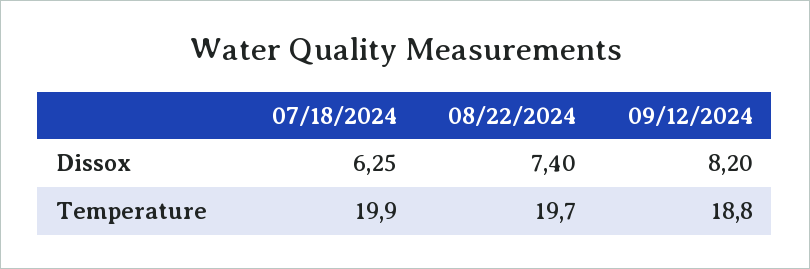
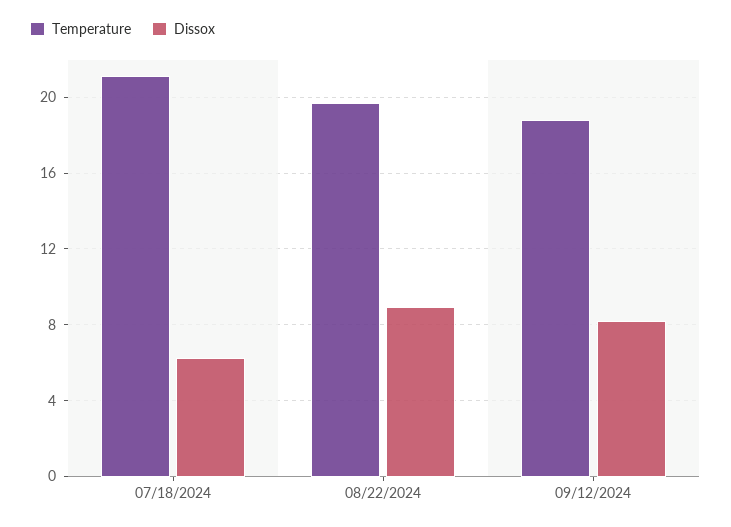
  {
    "Dissox": {
      "07/18/2024": 6.25,
-     "08/22/2024": 7.4,
+     "08/22/2024": 9,
      "09/12/2024": 8.2
    },
    "Temperature": {
-     "07/18/2024": 19.9,
+     "07/18/2024": 21,
      "08/22/2024": 19.7,
      "09/12/2024": 18.8
    }
  }

